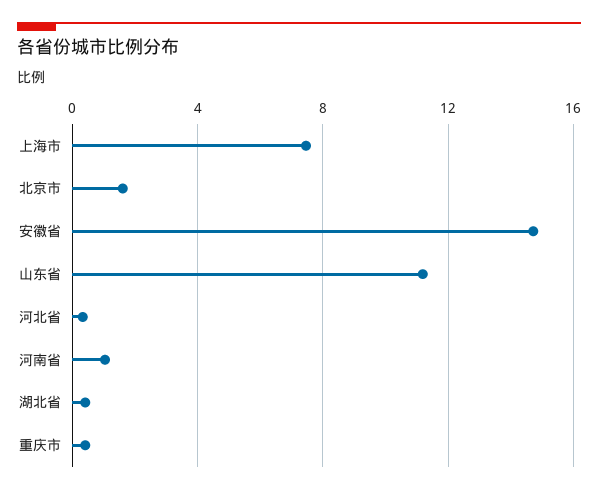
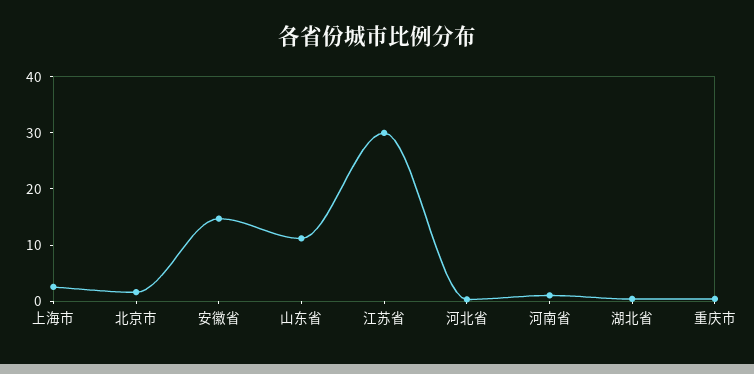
  {
-   "上海市": 7.5,
+   "上海市": 2,
    "北京市": 1.5,
    "安徽省": 14.5,
    "山东省": 11,
    "河北省": 0.5,
    "河南省": 1,
    "湖北省": 0.5,
-   "重庆市": 0.5
+   "重庆市": 0.5,
+   "江苏省": 30
  }

